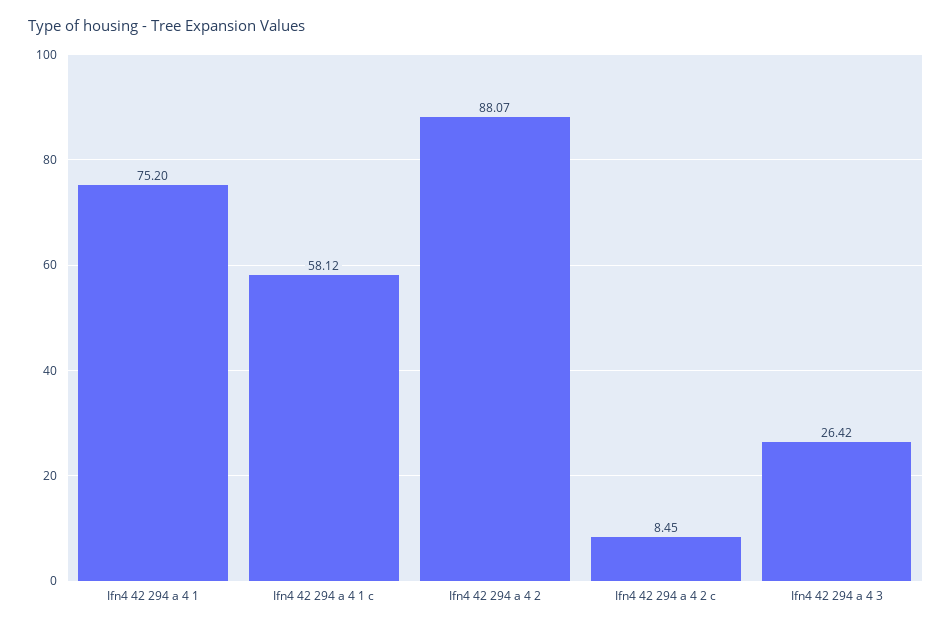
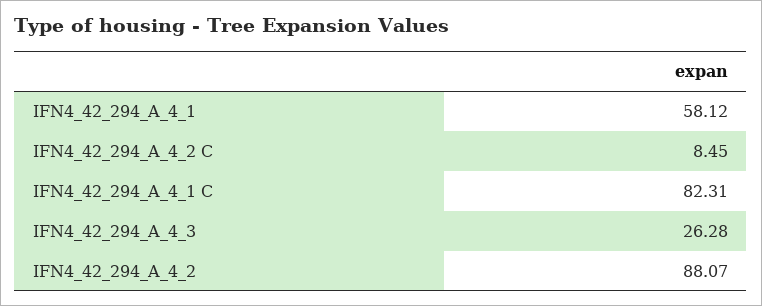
  {
-   "Ifn4 42 294 a 4 1": 75.2,
+   "Ifn4 42 294 a 4 1": 58.12,
-   "Ifn4 42 294 a 4 1 c": 58.12,
+   "Ifn4 42 294 a 4 1 c": 82.31,
    "Ifn4 42 294 a 4 2": 88.07,
    "Ifn4 42 294 a 4 2 c": 8.45,
-   "Ifn4 42 294 a 4 3": 26.42
+   "Ifn4 42 294 a 4 3": 26.28
  }

